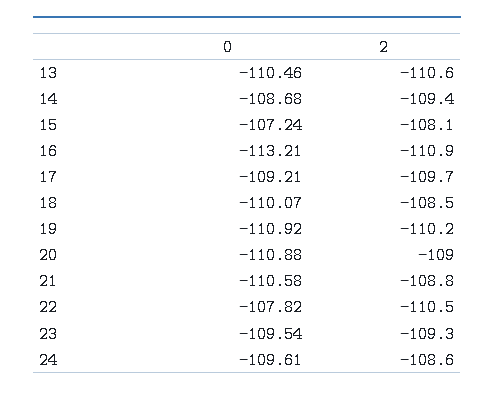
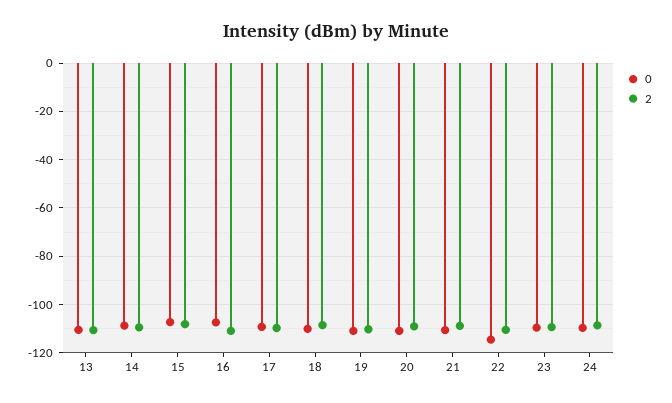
  {
    "0": {
      "13": -110.46,
      "14": -108.68,
      "15": -107.24,
-     "16": -113.21,
+     "16": -107.5,
      "17": -109.21,
      "18": -110.07,
      "19": -110.92,
      "20": -110.88,
      "21": -110.58,
-     "22": -107.82,
+     "22": -115,
      "23": -109.54,
      "24": -109.61
    },
    "2": {
      "13": -110.6,
      "14": -109.4,
      "15": -108.1,
      "16": -110.9,
      "17": -109.7,
      "18": -108.5,
      "19": -110.2,
      "20": -109,
      "21": -108.8,
      "22": -110.5,
      "23": -109.3,
      "24": -108.6
    }
  }

